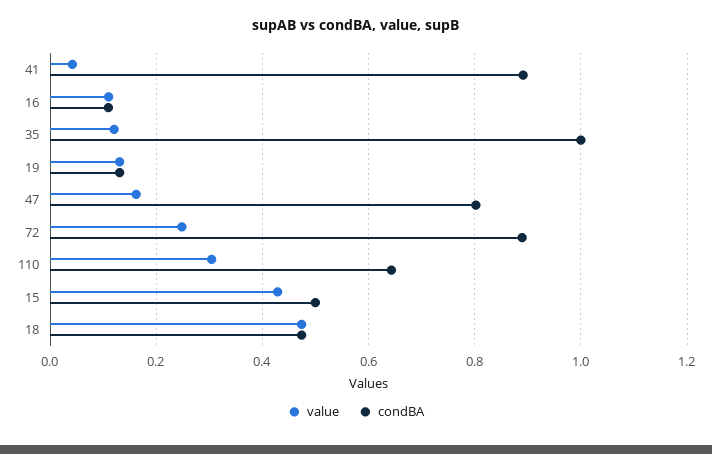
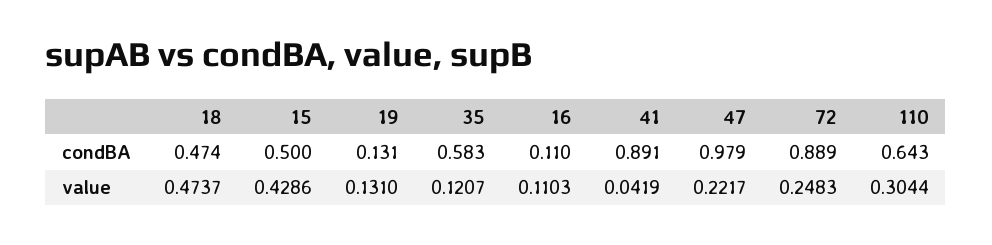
  {
    "value": {
      "41": 0.0419,
      "16": 0.1103,
      "35": 0.1207,
      "19": 0.131,
-     "47": 0.16,
+     "47": 0.2217,
      "72": 0.2483,
      "110": 0.3044,
      "15": 0.4286,
      "18": 0.4737
    },
    "condBA": {
      "41": 0.891,
      "16": 0.11,
-     "35": 1,
+     "35": 0.583,
      "19": 0.131,
-     "47": 0.8,
+     "47": 0.979,
      "72": 0.889,
      "110": 0.643,
      "15": 0.5,
      "18": 0.474
    }
  }

